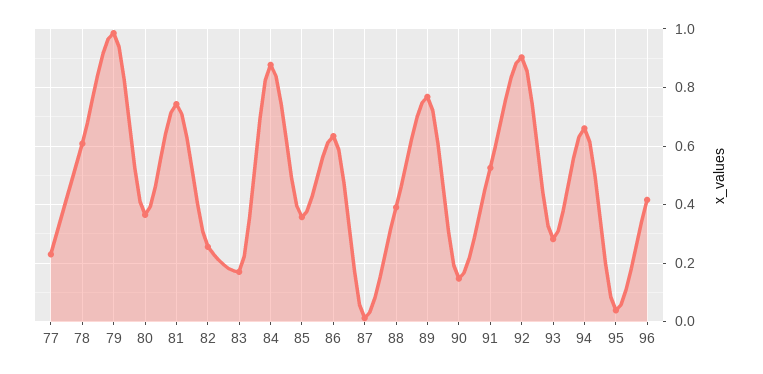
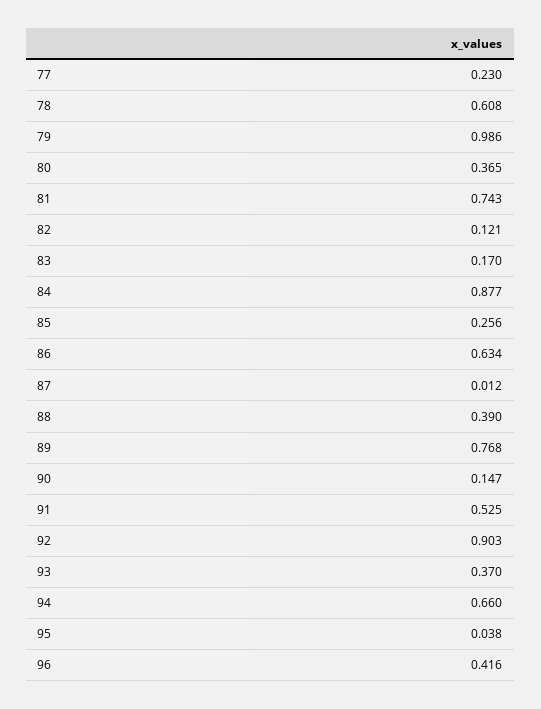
  {
    "77": 0.23,
    "78": 0.608,
    "79": 0.986,
    "80": 0.365,
    "81": 0.743,
-   "82": 0.25,
+   "82": 0.121,
    "83": 0.17,
    "84": 0.877,
-   "85": 0.35,
+   "85": 0.256,
    "86": 0.634,
    "87": 0.012,
    "88": 0.39,
    "89": 0.768,
    "90": 0.147,
    "91": 0.525,
    "92": 0.903,
-   "93": 0.275,
+   "93": 0.37,
    "94": 0.66,
    "95": 0.038,
    "96": 0.416
  }

